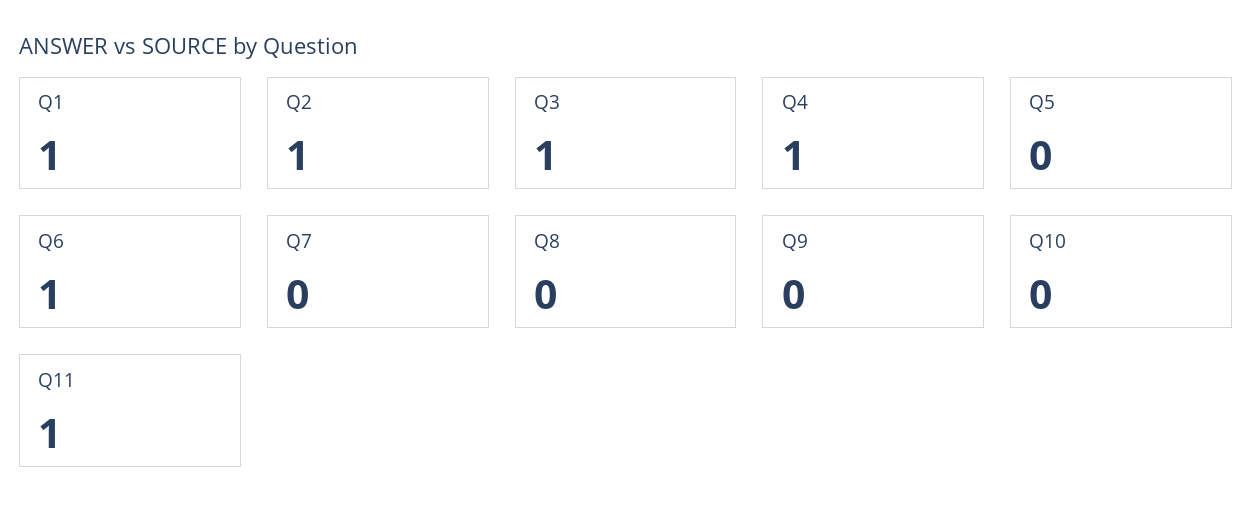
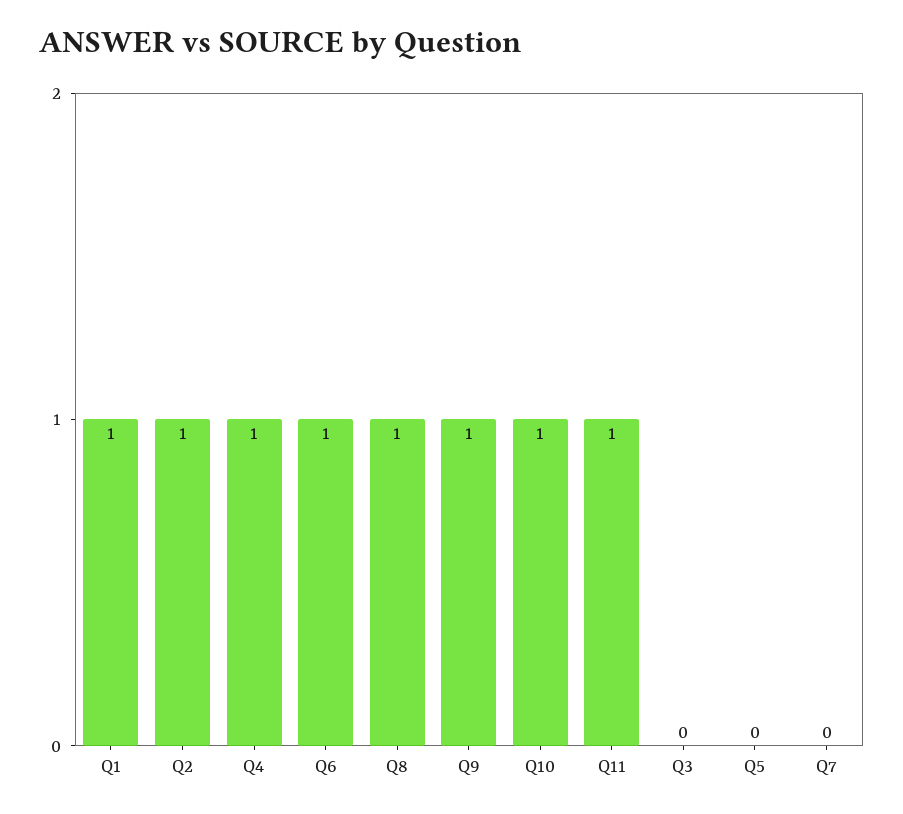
  {
    "Q1": 1,
    "Q2": 1,
-   "Q3": 1,
+   "Q3": 0,
    "Q4": 1,
    "Q5": 0,
    "Q6": 1,
    "Q7": 0,
-   "Q8": 0,
+   "Q8": 1,
-   "Q9": 0,
+   "Q9": 1,
-   "Q10": 0,
+   "Q10": 1,
    "Q11": 1
  }

